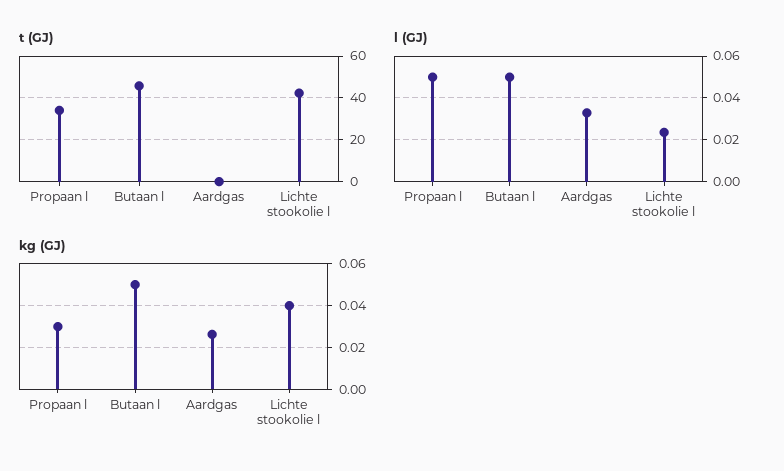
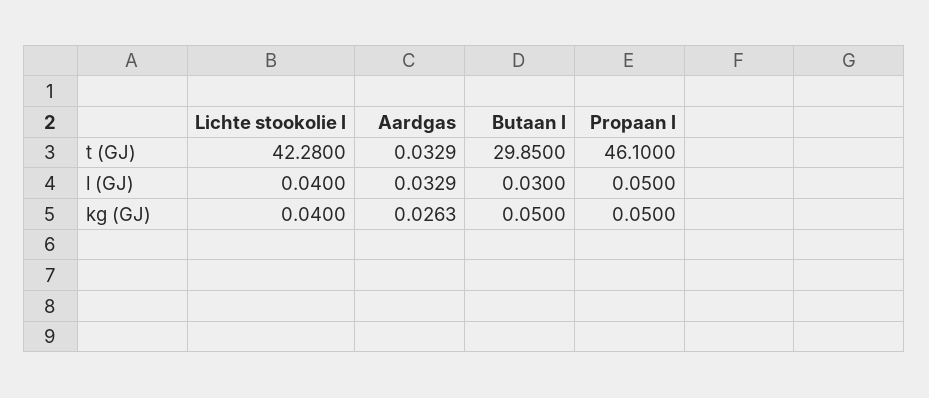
  {
    "t (GJ)": {
-     "Propaan l": 35,
+     "Propaan l": 46.1,
-     "Butaan l": 45,
+     "Butaan l": 29.85,
      "Aardgas": 0.0329,
      "Lichte stookolie l": 42.28
    },
    "l (GJ)": {
      "Propaan l": 0.05,
-     "Butaan l": 0.05,
+     "Butaan l": 0.03,
      "Aardgas": 0.0329,
-     "Lichte stookolie l": 0.025
+     "Lichte stookolie l": 0.04
    },
    "kg (GJ)": {
-     "Propaan l": 0.03,
+     "Propaan l": 0.05,
      "Butaan l": 0.05,
      "Aardgas": 0.0263,
      "Lichte stookolie l": 0.04
    }
  }

